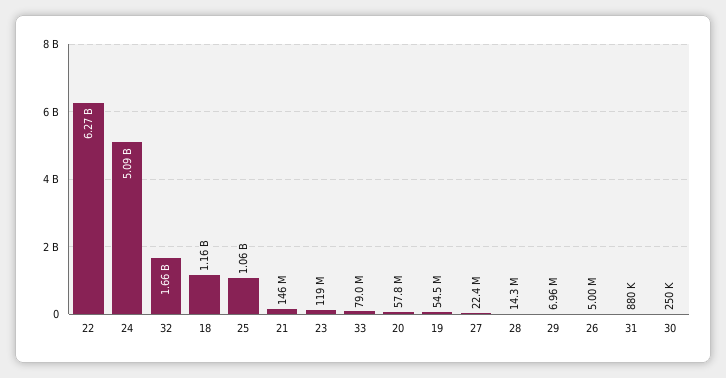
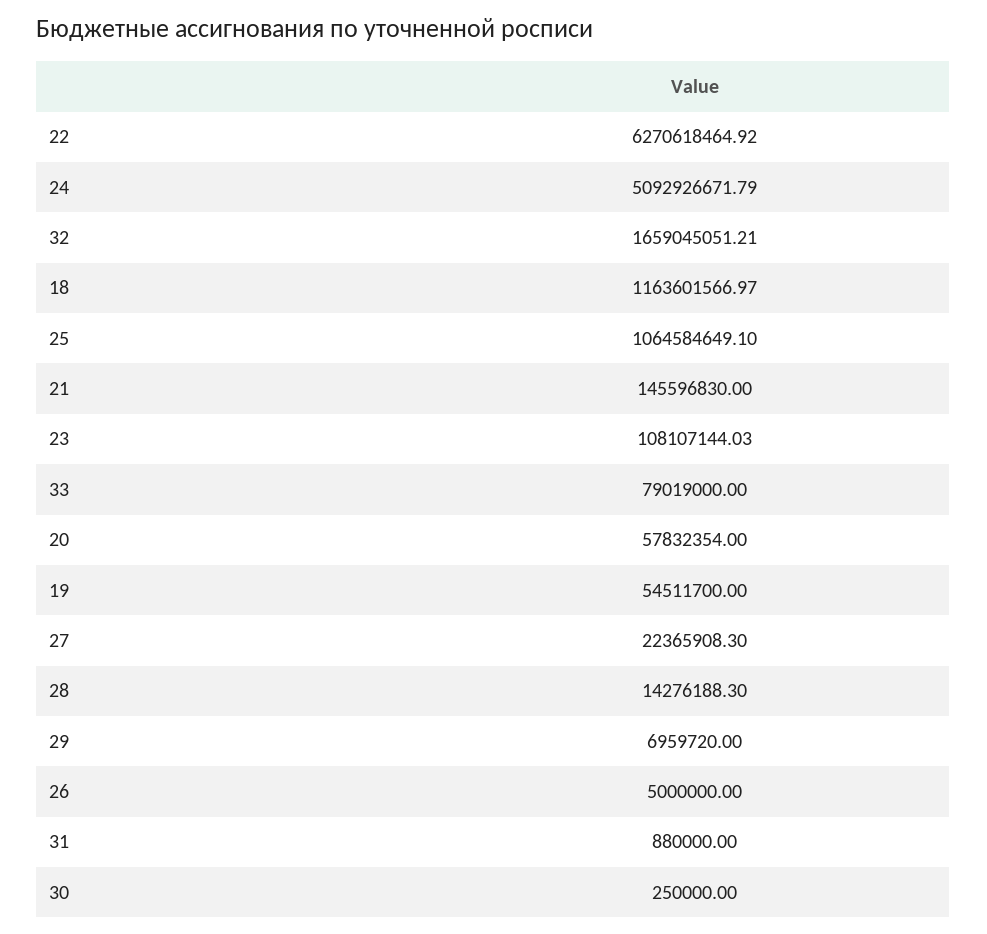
  {
    "22": 6270618464.92,
    "24": 5092926671.79,
    "32": 1659045051.21,
    "18": 1163601566.97,
    "25": 1064584649.1,
    "21": 145596830,
-   "23": 119000000,
+   "23": 108107144.03,
    "33": 79019000,
    "20": 57832354,
    "19": 54511700,
    "27": 22365908.3,
    "28": 14276188.3,
    "29": 6959720,
    "26": 5000000,
    "31": 880000,
    "30": 250000
  }

